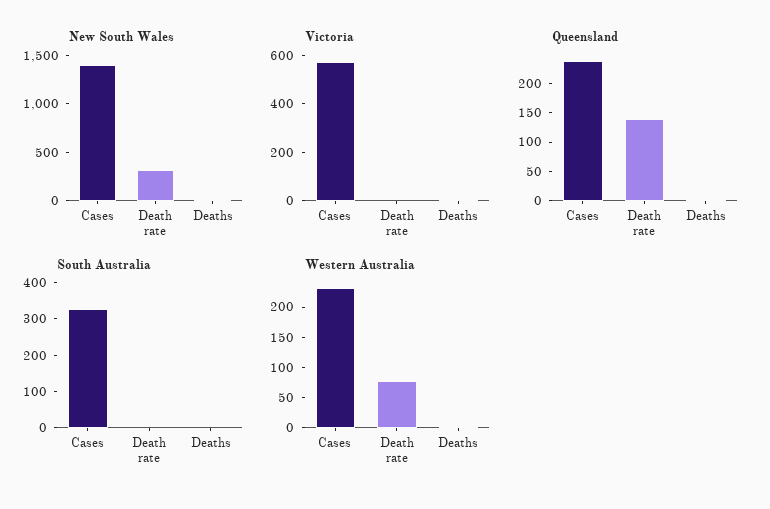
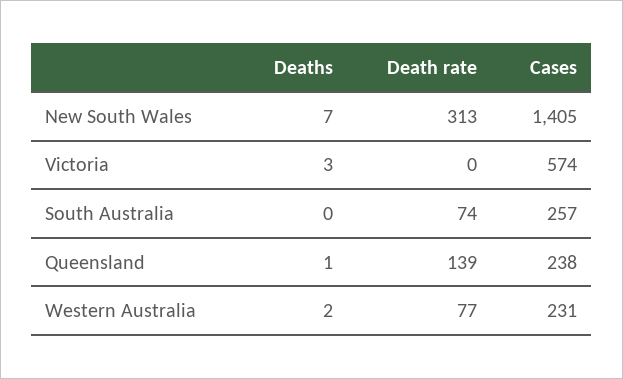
  {
    "New South Wales": {
      "Cases": 1405,
      "Death rate": 313,
      "Deaths": 7
    },
    "Victoria": {
      "Cases": 574,
      "Death rate": 0,
      "Deaths": 3
    },
    "Queensland": {
      "Cases": 238,
      "Death rate": 139,
      "Deaths": 1
    },
    "South Australia": {
-     "Cases": 325,
+     "Cases": 257,
-     "Death rate": 0,
+     "Death rate": 74,
      "Deaths": 0
    },
    "Western Australia": {
      "Cases": 231,
      "Death rate": 77,
      "Deaths": 2
    }
  }

